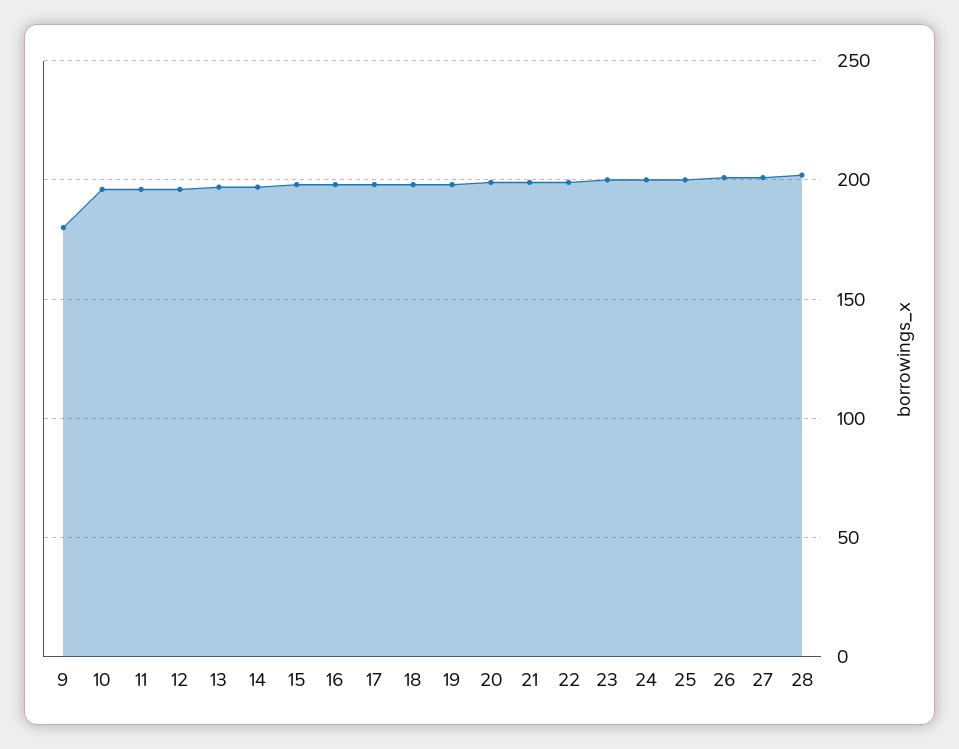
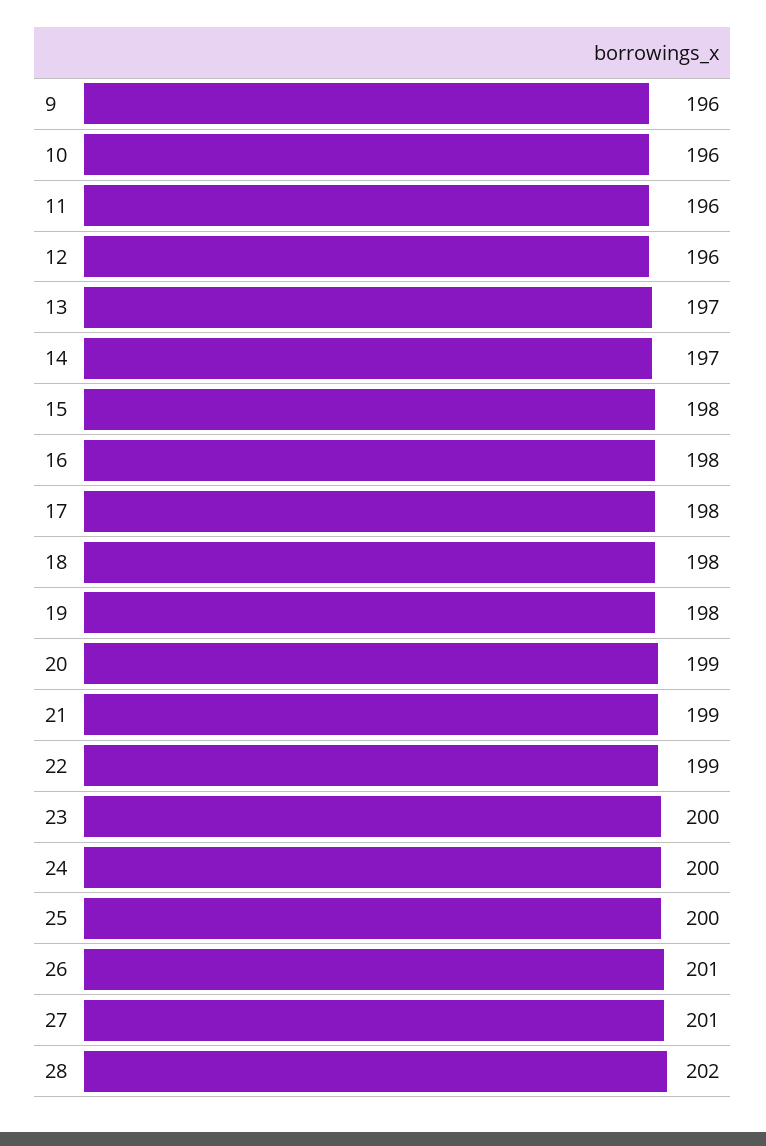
  {
-   "9": 180,
+   "9": 196,
    "10": 196,
    "11": 196,
    "12": 196,
    "13": 197,
    "14": 197,
    "15": 198,
    "16": 198,
    "17": 198,
    "18": 198,
    "19": 198,
    "20": 199,
    "21": 199,
    "22": 199,
    "23": 200,
    "24": 200,
    "25": 200,
    "26": 201,
    "27": 201,
    "28": 202
  }

